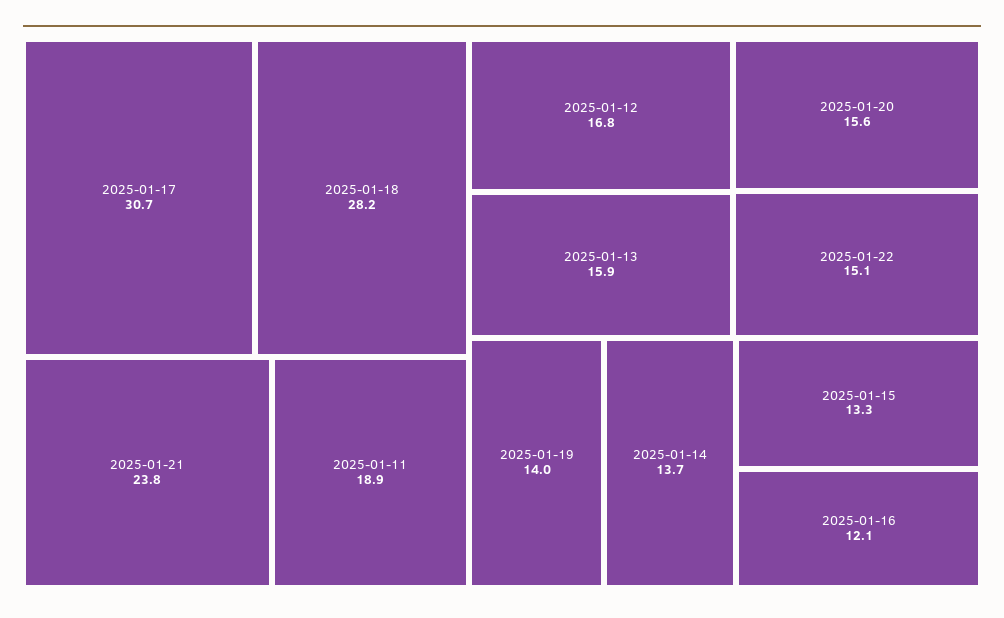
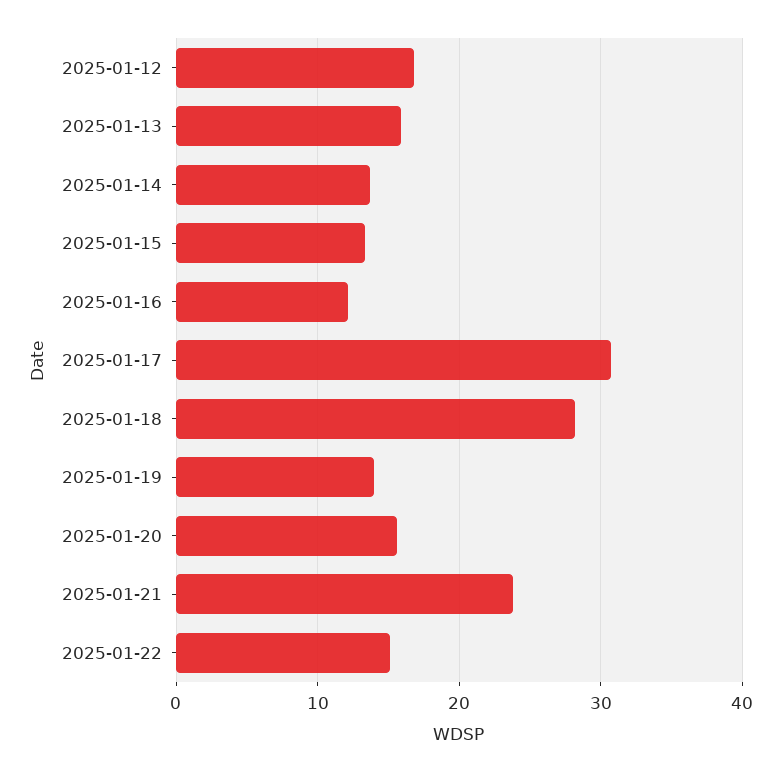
  {
    "2025-01-17": 30.7,
    "2025-01-18": 28.2,
    "2025-01-21": 23.8,
-   "2025-01-11": 18.9,
    "2025-01-12": 16.8,
    "2025-01-13": 15.9,
    "2025-01-20": 15.6,
    "2025-01-22": 15.1,
    "2025-01-19": 14,
    "2025-01-14": 13.7,
    "2025-01-15": 13.3,
    "2025-01-16": 12.1
  }

